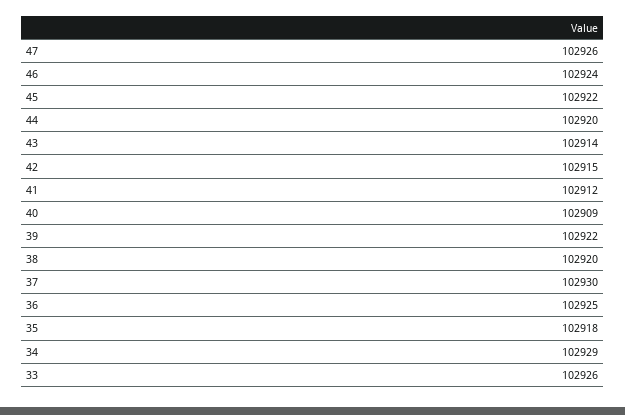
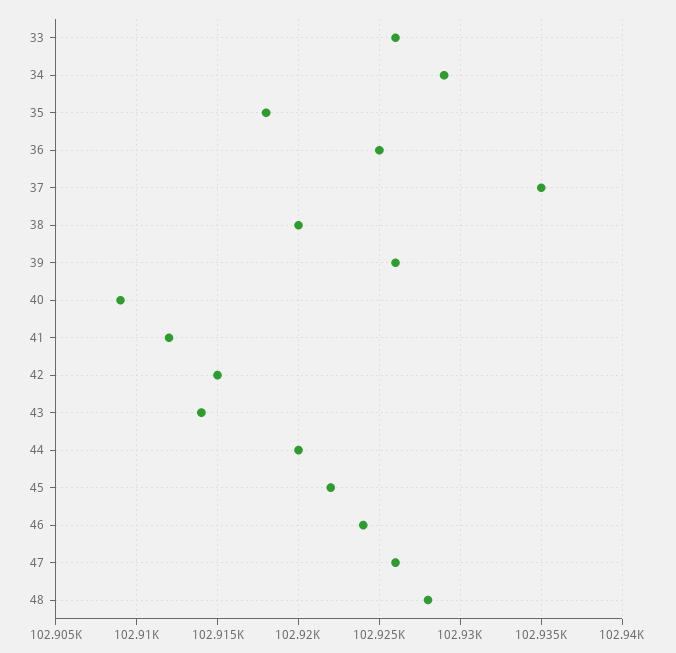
  {
    "47": 102926,
    "46": 102924,
    "45": 102922,
    "44": 102920,
    "43": 102914,
    "42": 102915,
    "41": 102912,
    "40": 102909,
-   "39": 102922,
+   "39": 102926,
    "38": 102920,
-   "37": 102930,
+   "37": 102935,
    "36": 102925,
    "35": 102918,
    "34": 102929,
-   "33": 102926
+   "33": 102926,
+   "48": 102928
  }

